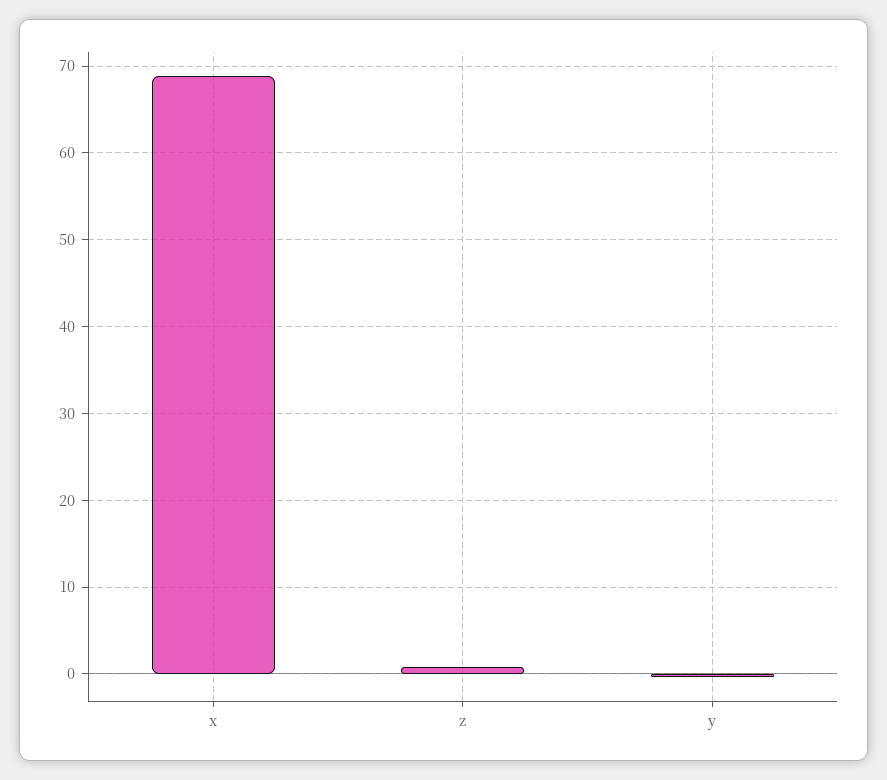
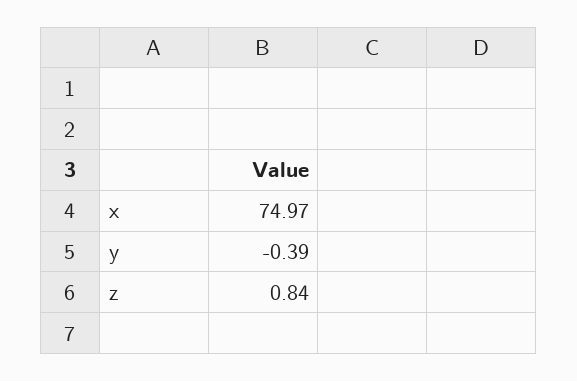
  {
-   "x": 69,
+   "x": 74.97,
    "z": 0.84,
    "y": -0.39
  }

